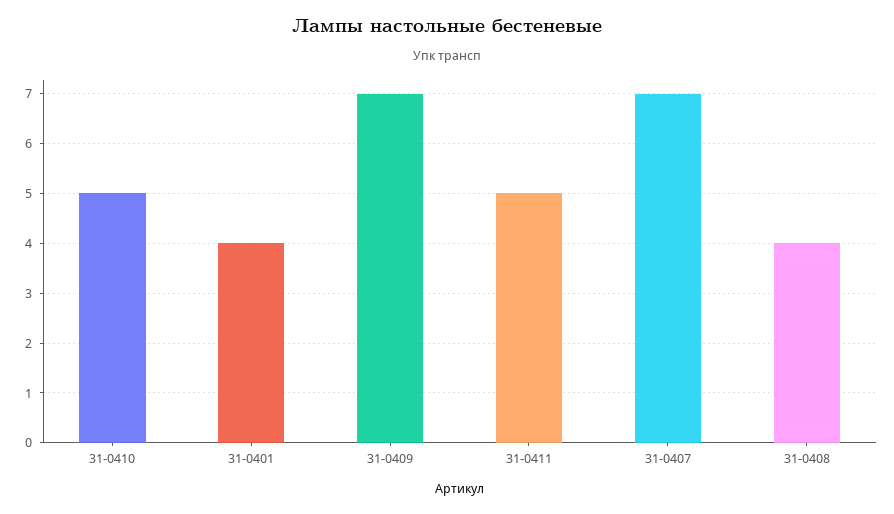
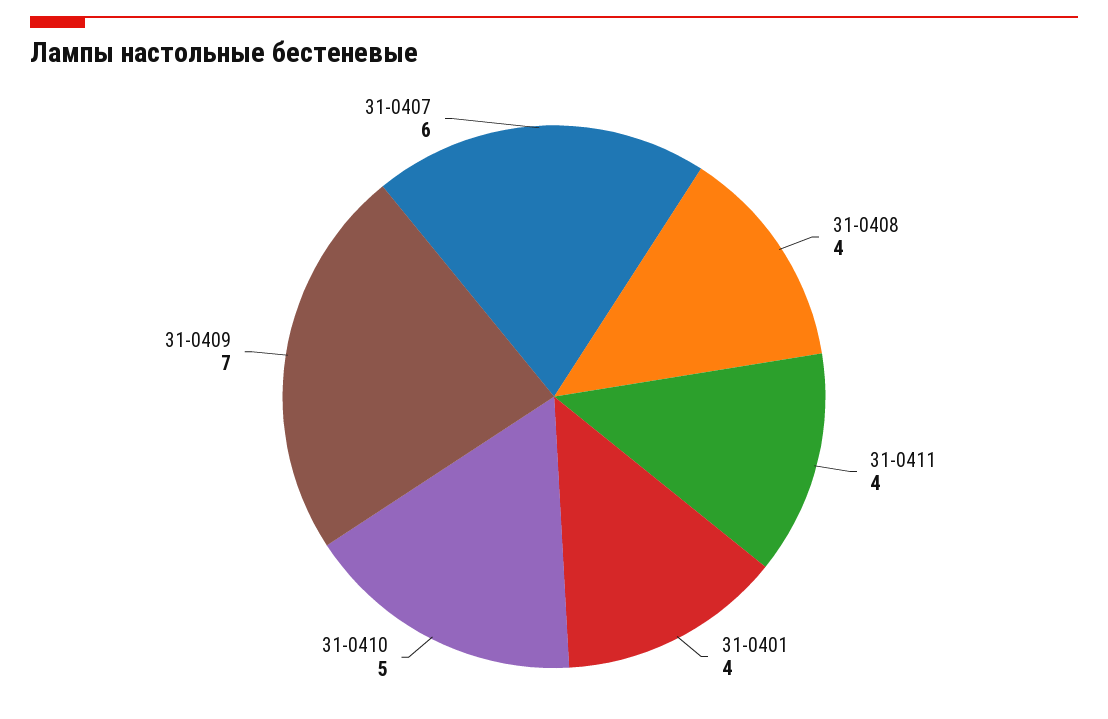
  {
    "31-0410": 5,
    "31-0401": 4,
    "31-0409": 7,
-   "31-0411": 5,
+   "31-0411": 4,
-   "31-0407": 7,
+   "31-0407": 6,
    "31-0408": 4
  }

